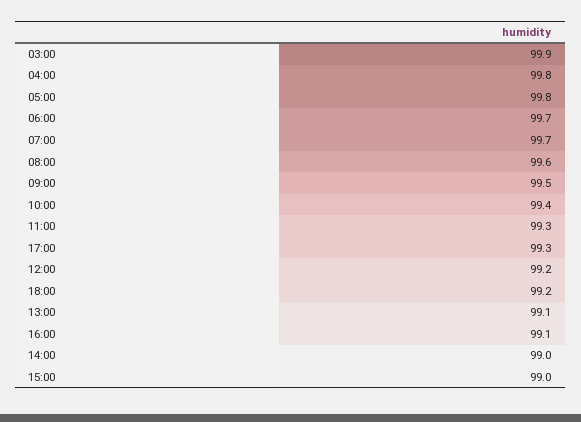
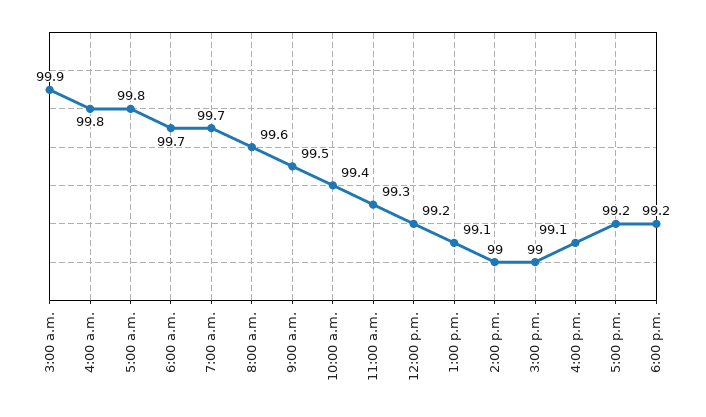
  {
    "03:00": 99.9,
    "04:00": 99.8,
    "05:00": 99.8,
    "06:00": 99.7,
    "07:00": 99.7,
    "08:00": 99.6,
    "09:00": 99.5,
    "10:00": 99.4,
    "11:00": 99.3,
-   "17:00": 99.3,
+   "17:00": 99.2,
    "12:00": 99.2,
    "18:00": 99.2,
    "13:00": 99.1,
    "16:00": 99.1,
    "14:00": 99,
    "15:00": 99
  }

